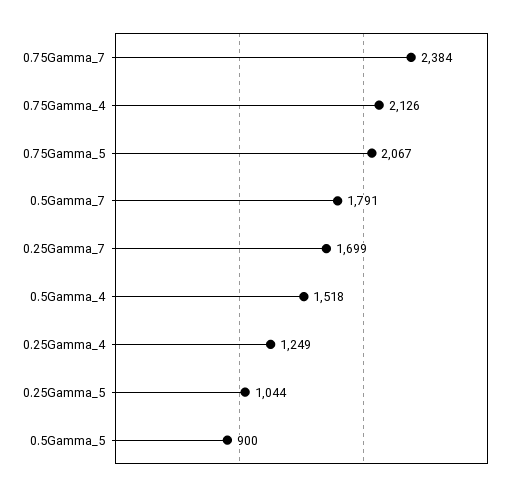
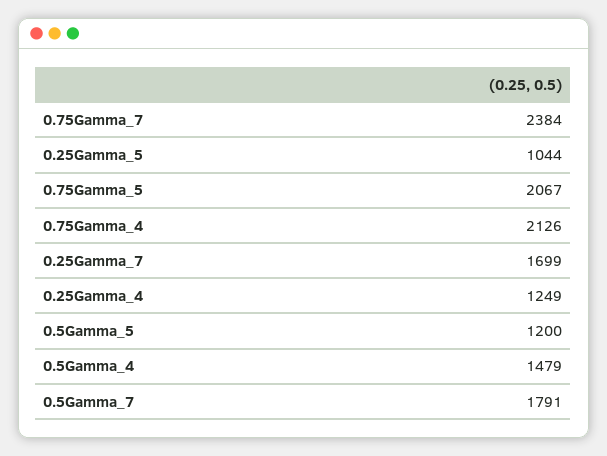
  {
    "0.75Gamma_7": 2384,
    "0.75Gamma_4": 2126,
    "0.75Gamma_5": 2067,
    "0.5Gamma_7": 1791,
    "0.25Gamma_7": 1699,
-   "0.5Gamma_4": 1518,
+   "0.5Gamma_4": 1479,
    "0.25Gamma_4": 1249,
    "0.25Gamma_5": 1044,
-   "0.5Gamma_5": 900
+   "0.5Gamma_5": 1200
  }

